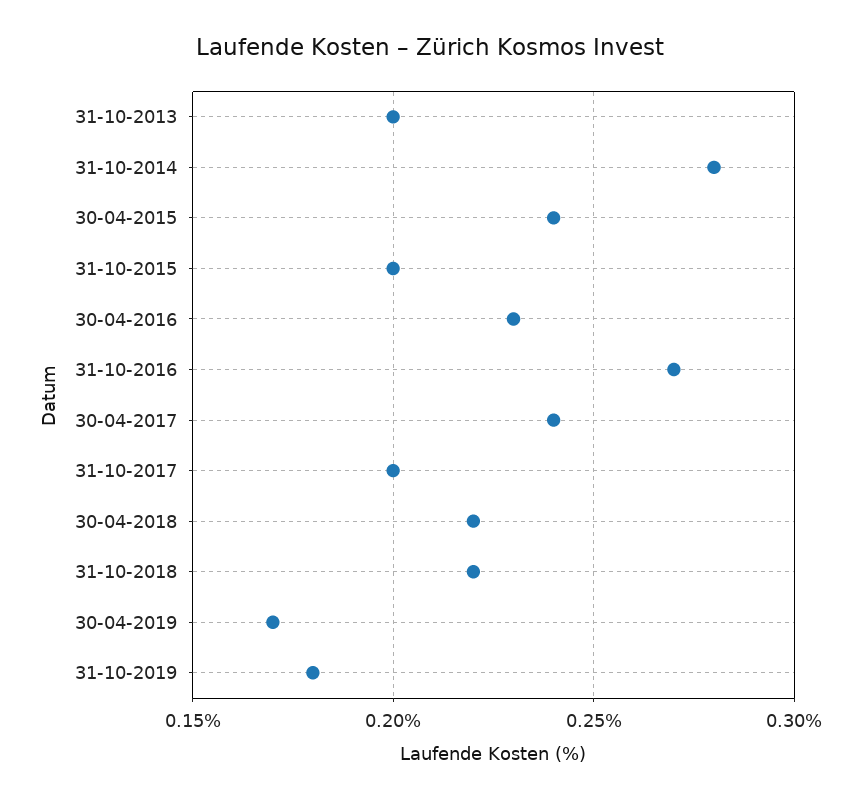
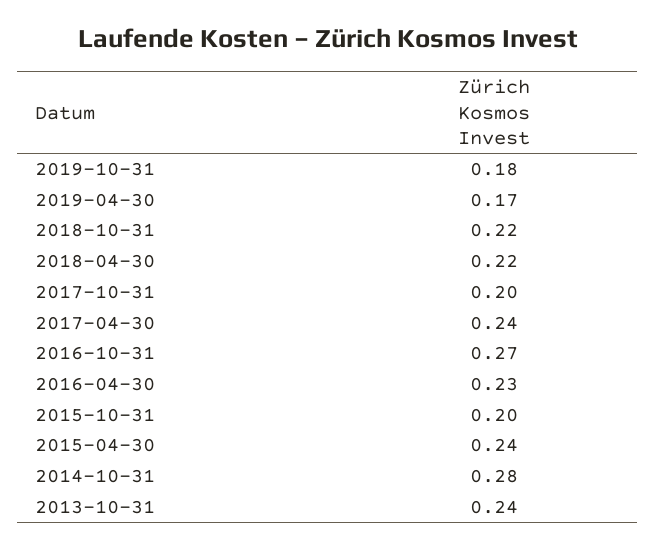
  {
-   "31-10-2013": 0.2,
+   "31-10-2013": 0.24,
    "31-10-2014": 0.28,
    "30-04-2015": 0.24,
    "31-10-2015": 0.2,
    "30-04-2016": 0.23,
    "31-10-2016": 0.27,
    "30-04-2017": 0.24,
    "31-10-2017": 0.2,
    "30-04-2018": 0.22,
    "31-10-2018": 0.22,
    "30-04-2019": 0.17,
    "31-10-2019": 0.18
  }

